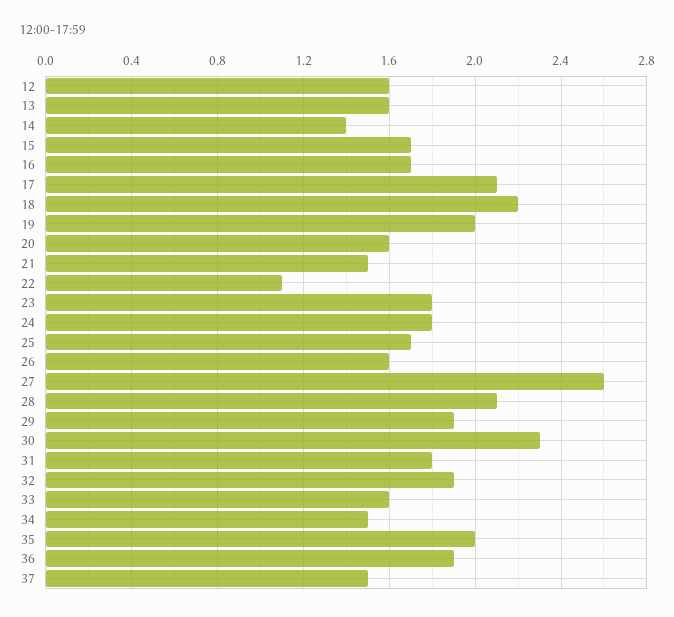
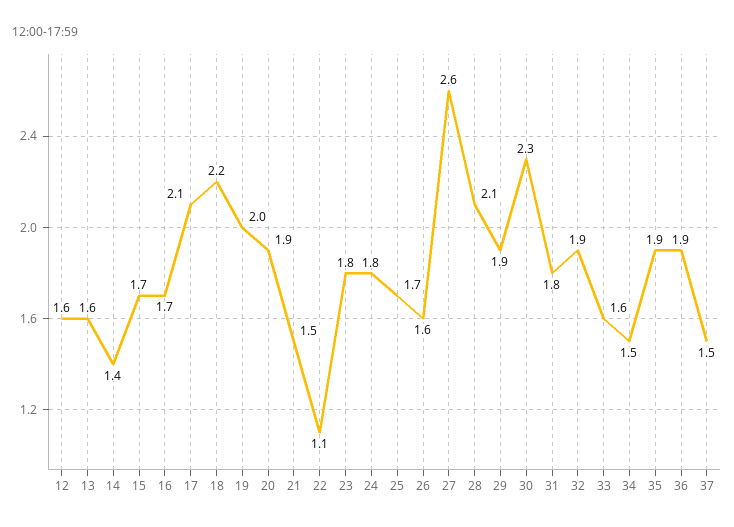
  {
    "12": 1.6,
    "13": 1.6,
    "14": 1.4,
    "15": 1.7,
    "16": 1.7,
    "17": 2.1,
    "18": 2.2,
    "19": 2,
-   "20": 1.6,
+   "20": 1.9,
    "21": 1.5,
    "22": 1.1,
    "23": 1.8,
    "24": 1.8,
    "25": 1.7,
    "26": 1.6,
    "27": 2.6,
    "28": 2.1,
    "29": 1.9,
    "30": 2.3,
    "31": 1.8,
    "32": 1.9,
    "33": 1.6,
    "34": 1.5,
-   "35": 2,
+   "35": 1.9,
    "36": 1.9,
    "37": 1.5
  }

